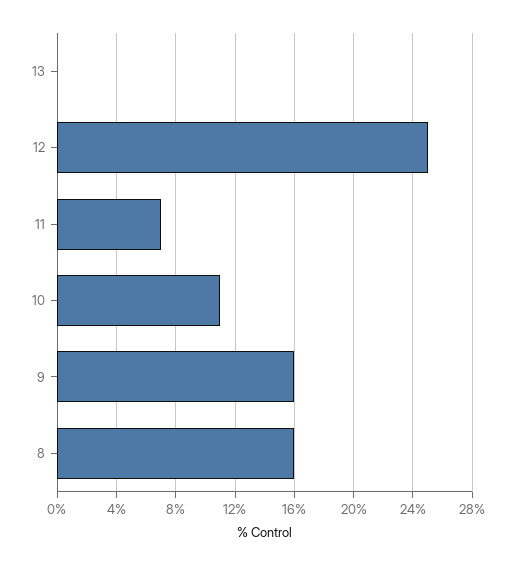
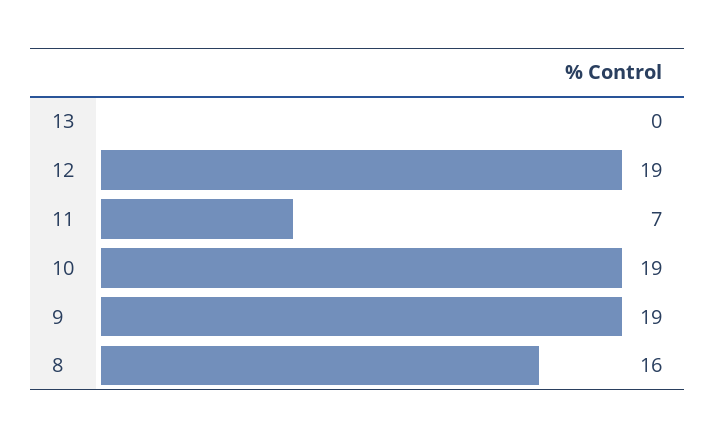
  {
    "13": 0,
-   "12": 25,
+   "12": 19,
    "11": 7,
-   "10": 11,
+   "10": 19,
-   "9": 16,
+   "9": 19,
    "8": 16
  }

